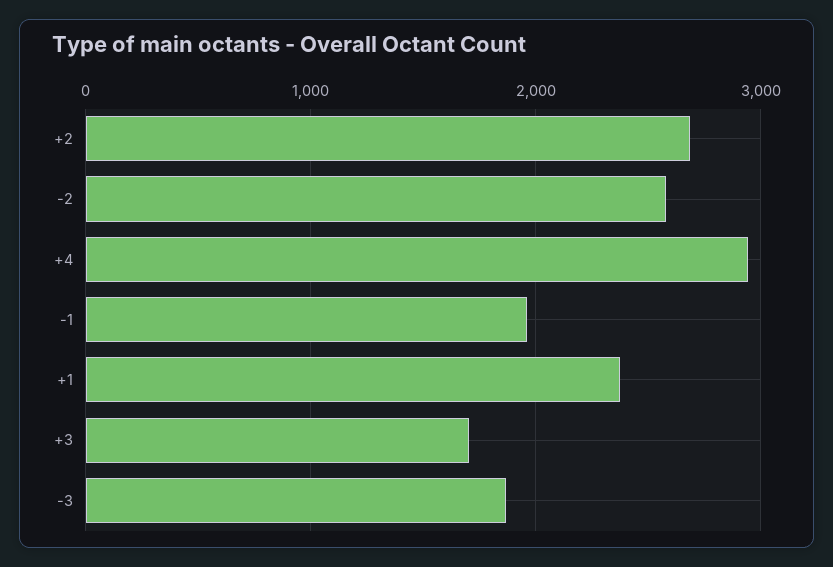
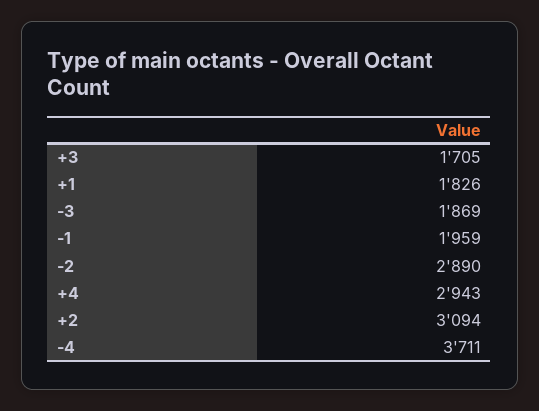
  {
-   "+2": 2700,
+   "+2": 3094,
-   "-2": 2600,
+   "-2": 2890,
    "+4": 2943,
    "-1": 1959,
-   "+1": 2400,
+   "+1": 1826,
    "+3": 1705,
-   "-3": 1869
+   "-3": 1869,
+   "-4": 3711
  }

